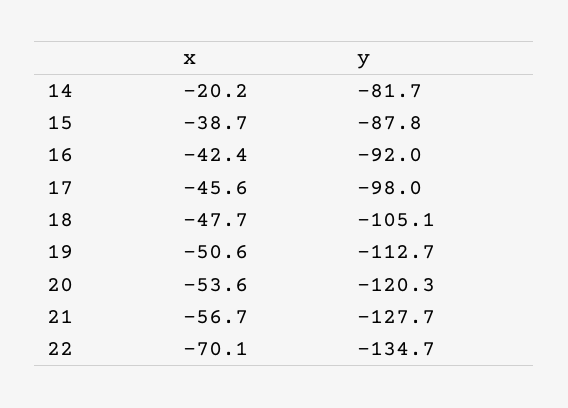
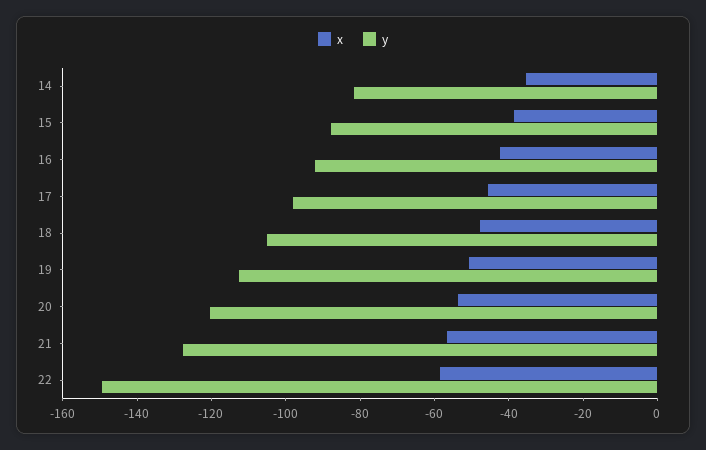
  {
    "x": {
-     "14": -20.2,
+     "14": -35,
      "15": -38.7,
      "16": -42.4,
      "17": -45.6,
      "18": -47.7,
      "19": -50.6,
      "20": -53.6,
      "21": -56.7,
-     "22": -70.1
+     "22": -60
    },
    "y": {
      "14": -81.7,
      "15": -87.8,
      "16": -92,
      "17": -98,
      "18": -105.1,
      "19": -112.7,
      "20": -120.3,
      "21": -127.7,
-     "22": -134.7
+     "22": -150
    }
  }

